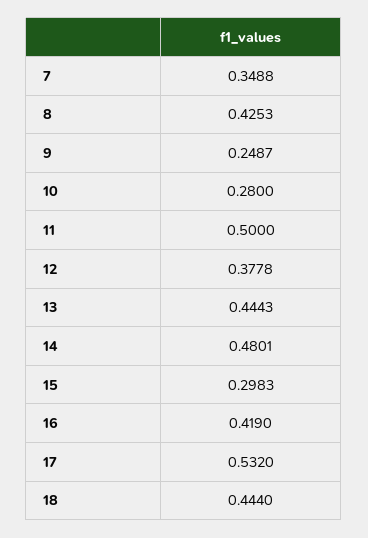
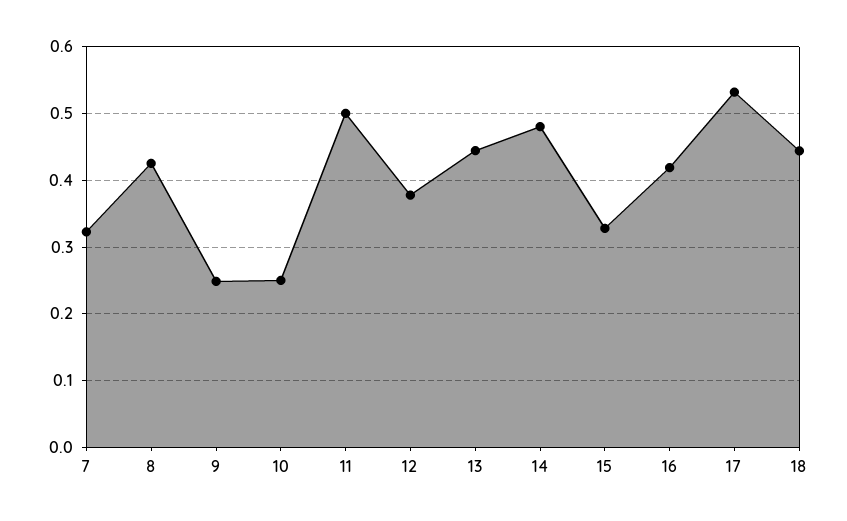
  {
-   "7": 0.3488,
+   "7": 0.32,
    "8": 0.4253,
    "9": 0.2487,
-   "10": 0.28,
+   "10": 0.25,
    "11": 0.5,
    "12": 0.3778,
    "13": 0.4443,
    "14": 0.4801,
-   "15": 0.2983,
+   "15": 0.33,
    "16": 0.419,
    "17": 0.532,
    "18": 0.444
  }

